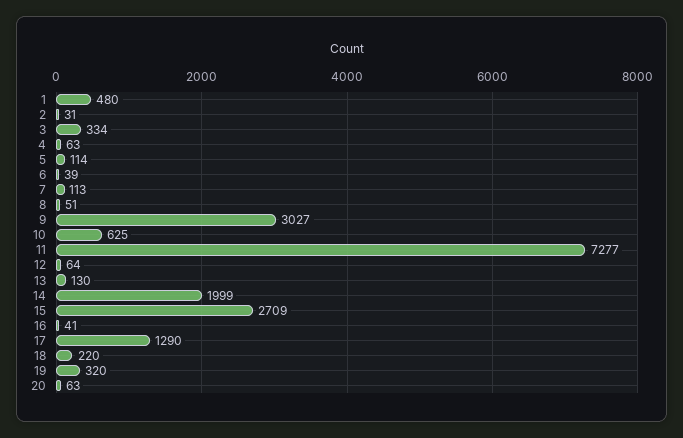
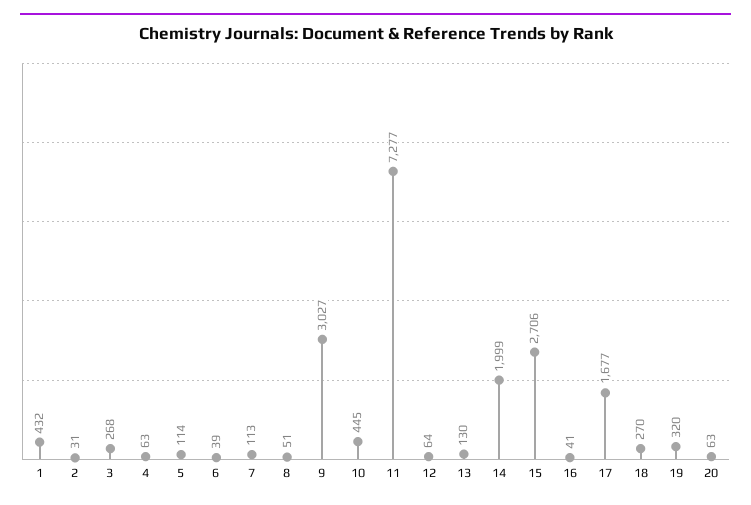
  {
-   "1": 480,
+   "1": 432,
    "2": 31,
-   "3": 334,
+   "3": 268,
    "4": 63,
    "5": 114,
    "6": 39,
    "7": 113,
    "8": 51,
    "9": 3027,
-   "10": 625,
+   "10": 445,
    "11": 7277,
    "12": 64,
    "13": 130,
    "14": 1999,
-   "15": 2709,
+   "15": 2706,
    "16": 41,
-   "17": 1290,
+   "17": 1677,
-   "18": 220,
+   "18": 270,
    "19": 320,
    "20": 63
  }

